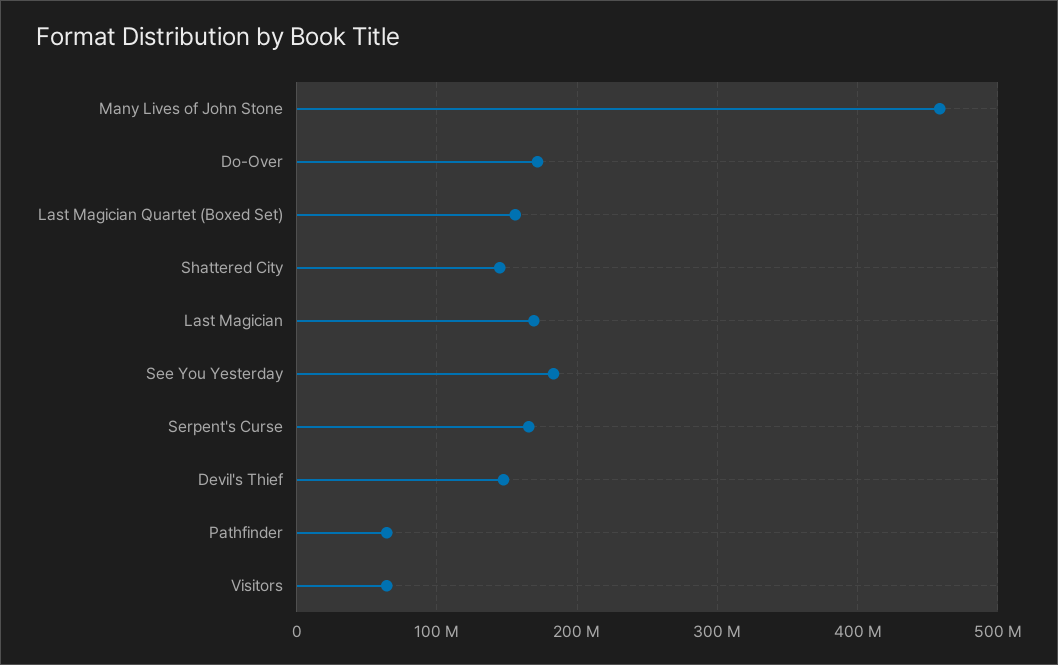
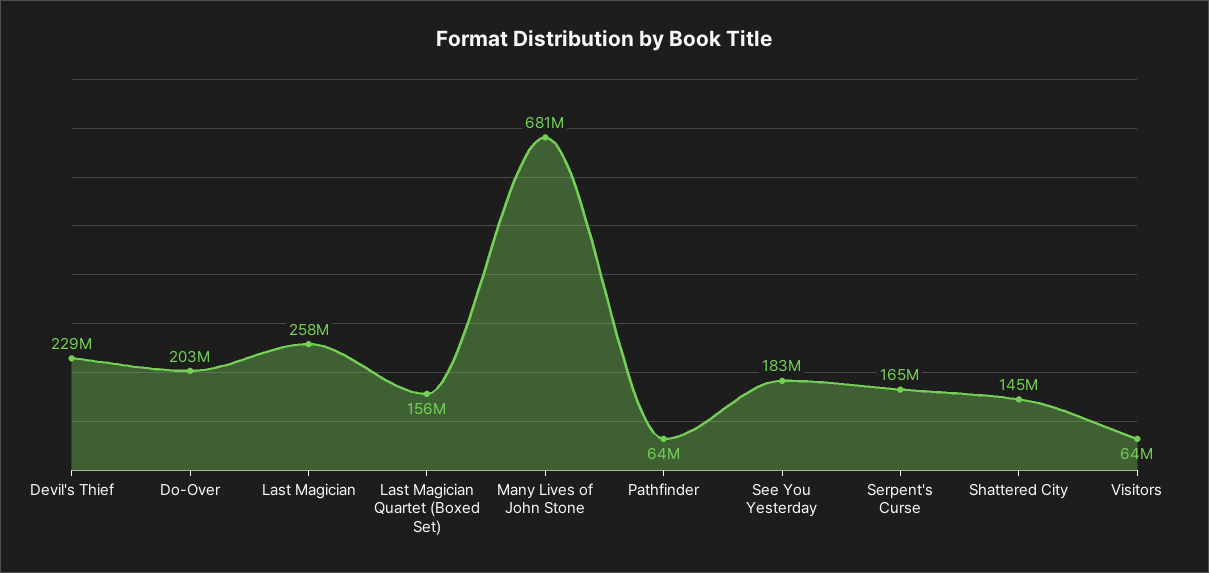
  {
-   "Many Lives of John Stone": 460000000,
+   "Many Lives of John Stone": 681000000,
-   "Do-Over": 170000000,
+   "Do-Over": 203000000,
    "Last Magician Quartet (Boxed Set)": 156000000,
    "Shattered City": 145000000,
-   "Last Magician": 170000000,
+   "Last Magician": 258000000,
    "See You Yesterday": 183000000,
    "Serpent's Curse": 165000000,
-   "Devil's Thief": 150000000,
+   "Devil's Thief": 229000000,
    "Pathfinder": 64000000,
    "Visitors": 64000000
  }

